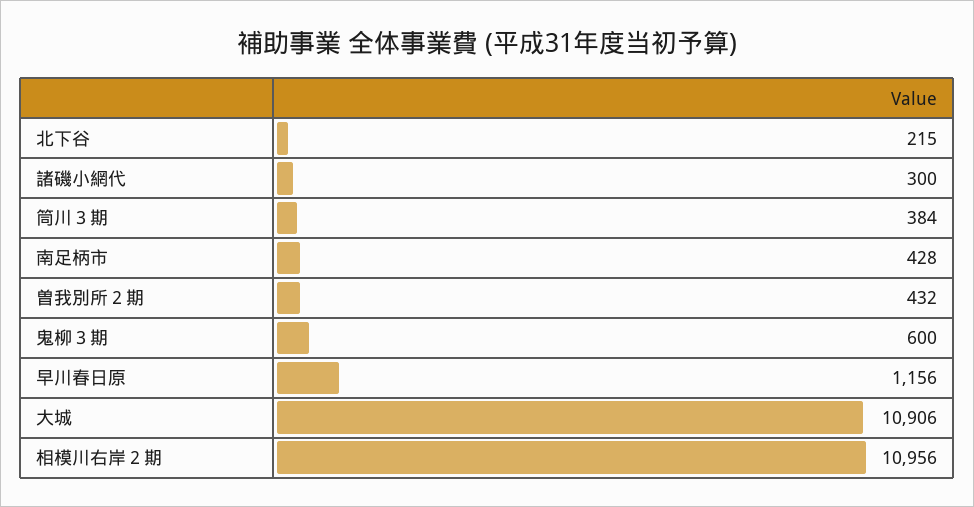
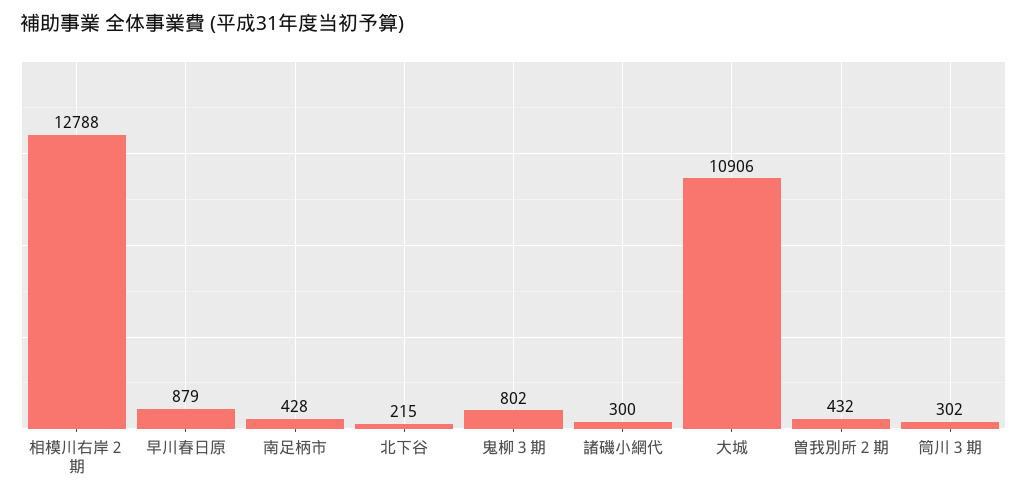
  {
    "北下谷": 215,
    "諸磯小網代": 300,
-   "筒川３期": 384,
+   "筒川３期": 302,
    "南足柄市": 428,
    "曽我別所２期": 432,
-   "鬼柳３期": 600,
+   "鬼柳３期": 802,
-   "早川春日原": 1156,
+   "早川春日原": 879,
    "大城": 10906,
-   "相模川右岸２期": 10956
+   "相模川右岸２期": 12788
  }

